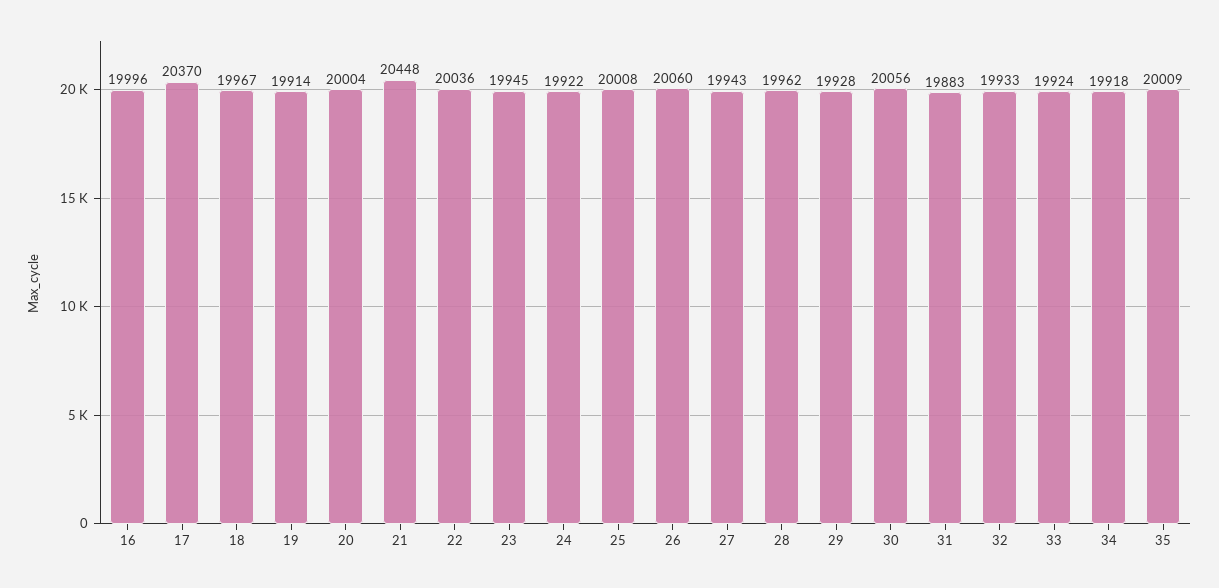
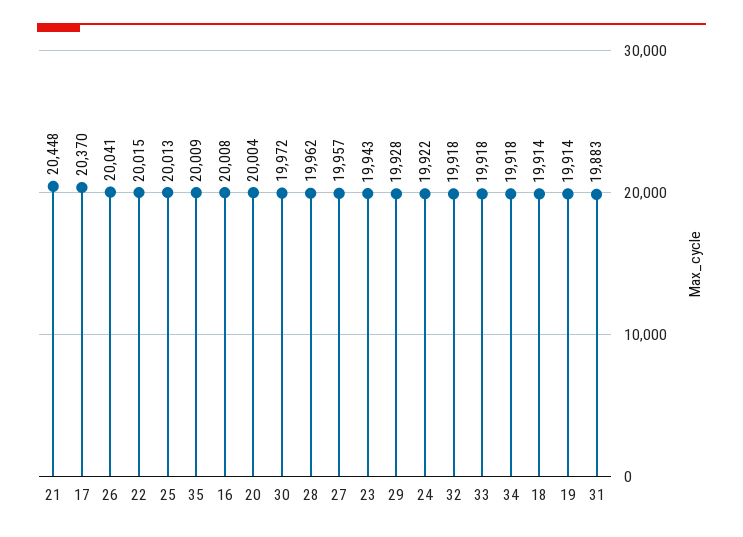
  {
-   "16": 19996,
+   "16": 20008,
    "17": 20370,
-   "18": 19967,
+   "18": 19914,
    "19": 19914,
    "20": 20004,
    "21": 20448,
-   "22": 20036,
+   "22": 20015,
-   "23": 19945,
+   "23": 19943,
    "24": 19922,
-   "25": 20008,
+   "25": 20013,
-   "26": 20060,
+   "26": 20041,
-   "27": 19943,
+   "27": 19957,
    "28": 19962,
    "29": 19928,
-   "30": 20056,
+   "30": 19972,
    "31": 19883,
-   "32": 19933,
+   "32": 19918,
-   "33": 19924,
+   "33": 19918,
    "34": 19918,
    "35": 20009
  }

